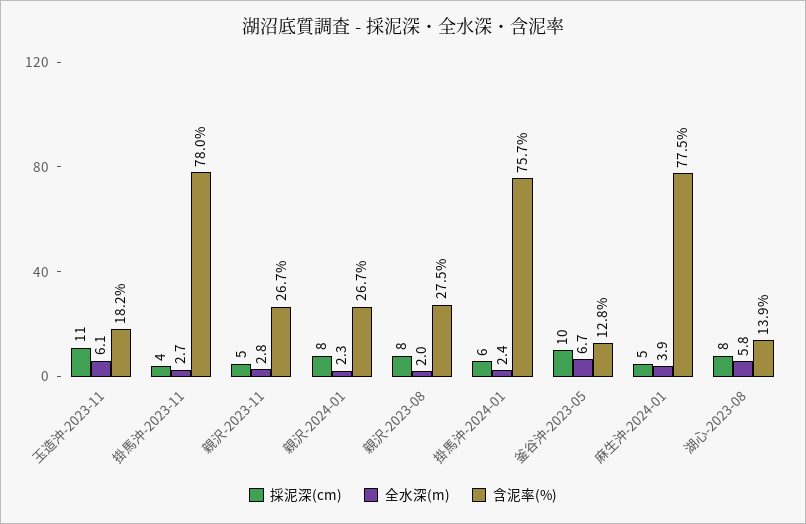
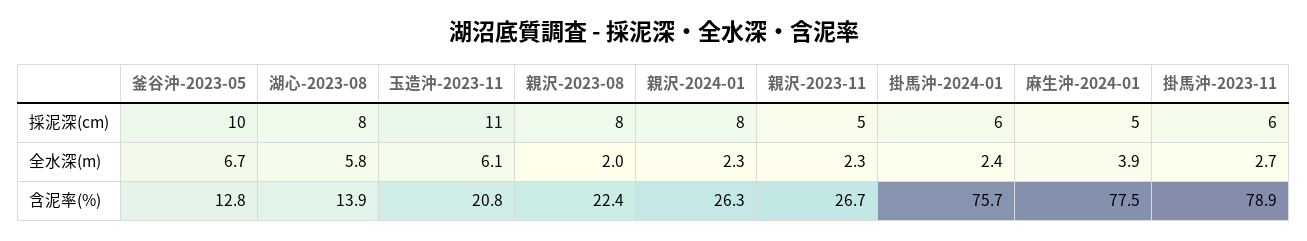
  {
    "採泥深(cm)": {
      "玉造沖-2023-11": 11,
-     "掛馬沖-2023-11": 4,
+     "掛馬沖-2023-11": 6,
      "親沢-2023-11": 5,
      "親沢-2024-01": 8,
      "親沢-2023-08": 8,
      "掛馬沖-2024-01": 6,
      "釜谷沖-2023-05": 10,
      "麻生沖-2024-01": 5,
      "湖心-2023-08": 8
    },
    "全水深(m)": {
      "玉造沖-2023-11": 6.1,
      "掛馬沖-2023-11": 2.7,
-     "親沢-2023-11": 2.8,
+     "親沢-2023-11": 2.3,
      "親沢-2024-01": 2.3,
      "親沢-2023-08": 2,
      "掛馬沖-2024-01": 2.4,
      "釜谷沖-2023-05": 6.7,
      "麻生沖-2024-01": 3.9,
      "湖心-2023-08": 5.8
    },
    "含泥率(%)": {
-     "玉造沖-2023-11": 18.2,
+     "玉造沖-2023-11": 20.8,
-     "掛馬沖-2023-11": 78,
+     "掛馬沖-2023-11": 78.9,
      "親沢-2023-11": 26.7,
-     "親沢-2024-01": 26.7,
+     "親沢-2024-01": 26.3,
-     "親沢-2023-08": 27.5,
+     "親沢-2023-08": 22.4,
      "掛馬沖-2024-01": 75.7,
      "釜谷沖-2023-05": 12.8,
      "麻生沖-2024-01": 77.5,
      "湖心-2023-08": 13.9
    }
  }

